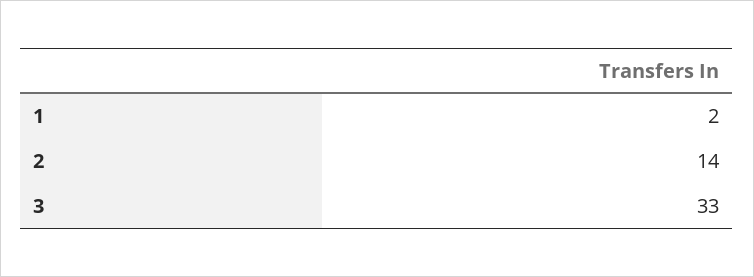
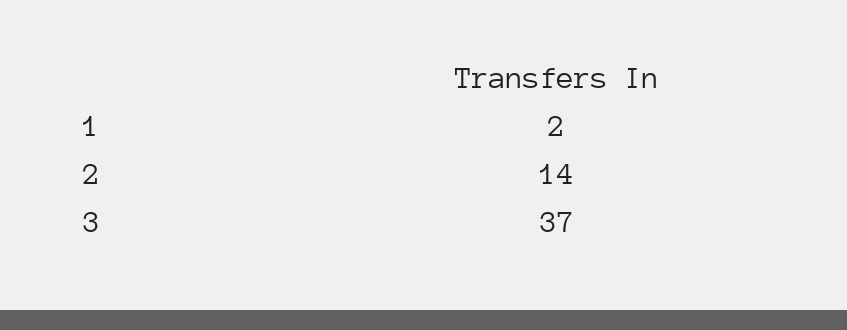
  {
    "1": 2,
    "2": 14,
-   "3": 33
+   "3": 37
  }

